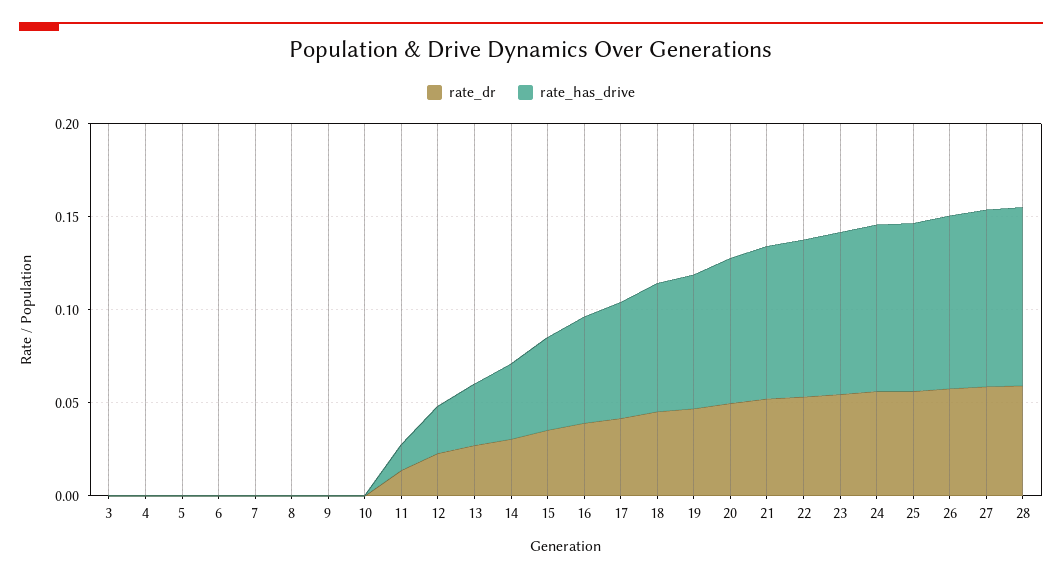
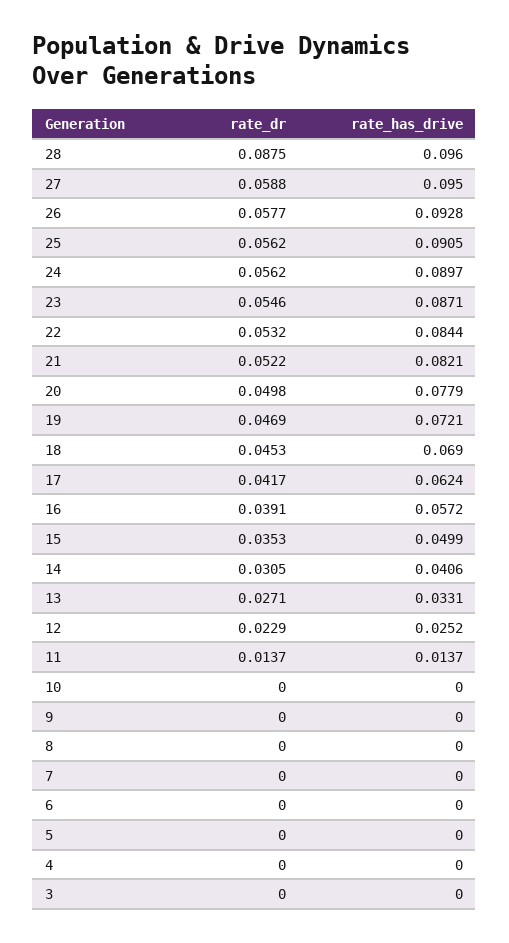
  {
    "rate_dr": {
      "3": 0,
      "4": 0,
      "5": 0,
      "6": 0,
      "7": 0,
      "8": 0,
      "9": 0,
      "10": 0,
      "11": 0.0137,
      "12": 0.0229,
      "13": 0.0271,
      "14": 0.0305,
      "15": 0.0353,
      "16": 0.0391,
      "17": 0.0417,
      "18": 0.0453,
      "19": 0.0469,
      "20": 0.0498,
      "21": 0.0522,
      "22": 0.0532,
      "23": 0.0546,
      "24": 0.0562,
      "25": 0.0562,
      "26": 0.0577,
      "27": 0.0588,
-     "28": 0.06
+     "28": 0.0875
    },
    "rate_has_drive": {
      "3": 0,
      "4": 0,
      "5": 0,
      "6": 0,
      "7": 0,
      "8": 0,
      "9": 0,
      "10": 0,
      "11": 0.0137,
      "12": 0.0252,
      "13": 0.0331,
      "14": 0.0406,
      "15": 0.0499,
      "16": 0.0572,
      "17": 0.0624,
      "18": 0.069,
      "19": 0.0721,
      "20": 0.0779,
      "21": 0.0821,
      "22": 0.0844,
      "23": 0.0871,
      "24": 0.0897,
      "25": 0.0905,
      "26": 0.0928,
      "27": 0.095,
      "28": 0.096
    }
  }

